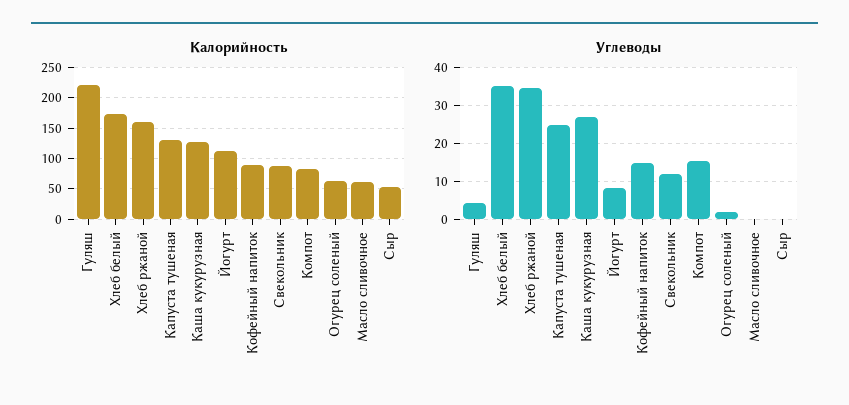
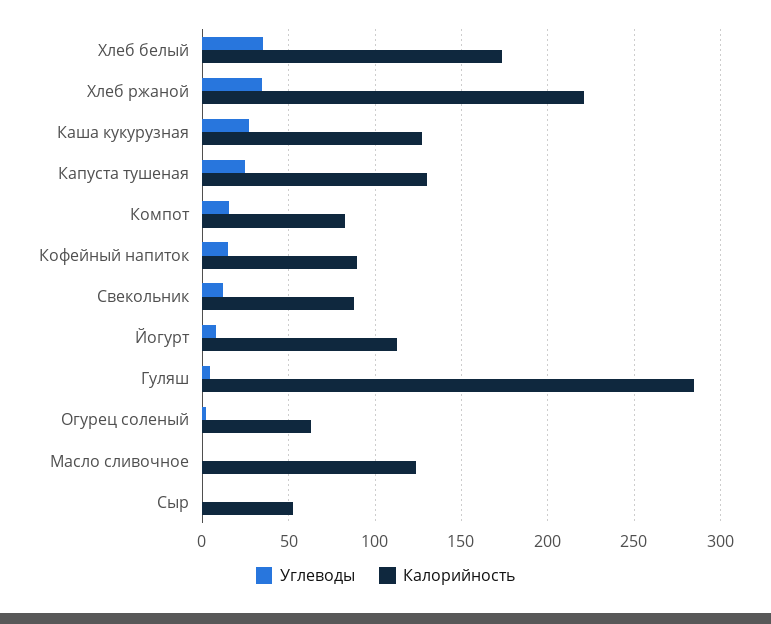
  {
    "Калорийность": {
-     "Гуляш": 220,
+     "Гуляш": 285,
      "Хлеб белый": 175,
-     "Хлеб ржаной": 160,
+     "Хлеб ржаной": 220,
      "Капуста тушеная": 130,
      "Каша кукурузная": 125,
      "Йогурт": 115,
      "Кофейный напиток": 90,
      "Свекольник": 90,
      "Компот": 85,
      "Огурец соленый": 65,
-     "Масло сливочное": 60,
+     "Масло сливочное": 125,
      "Сыр": 55
    },
    "Углеводы": {
      "Гуляш": 4,
      "Хлеб белый": 36,
      "Хлеб ржаной": 34,
      "Капуста тушеная": 24,
      "Каша кукурузная": 26,
      "Йогурт": 8,
      "Кофейный напиток": 14,
      "Свекольник": 12,
      "Компот": 16,
      "Огурец соленый": 2,
      "Масло сливочное": 0,
      "Сыр": 0
    }
  }

